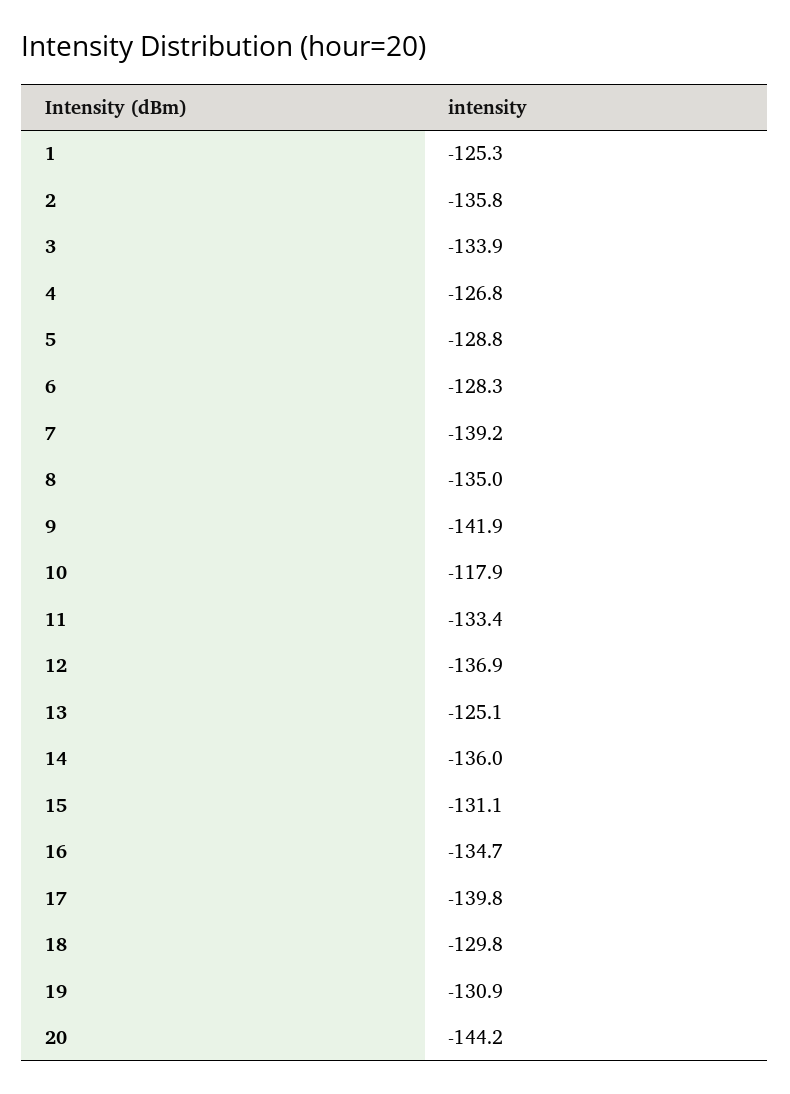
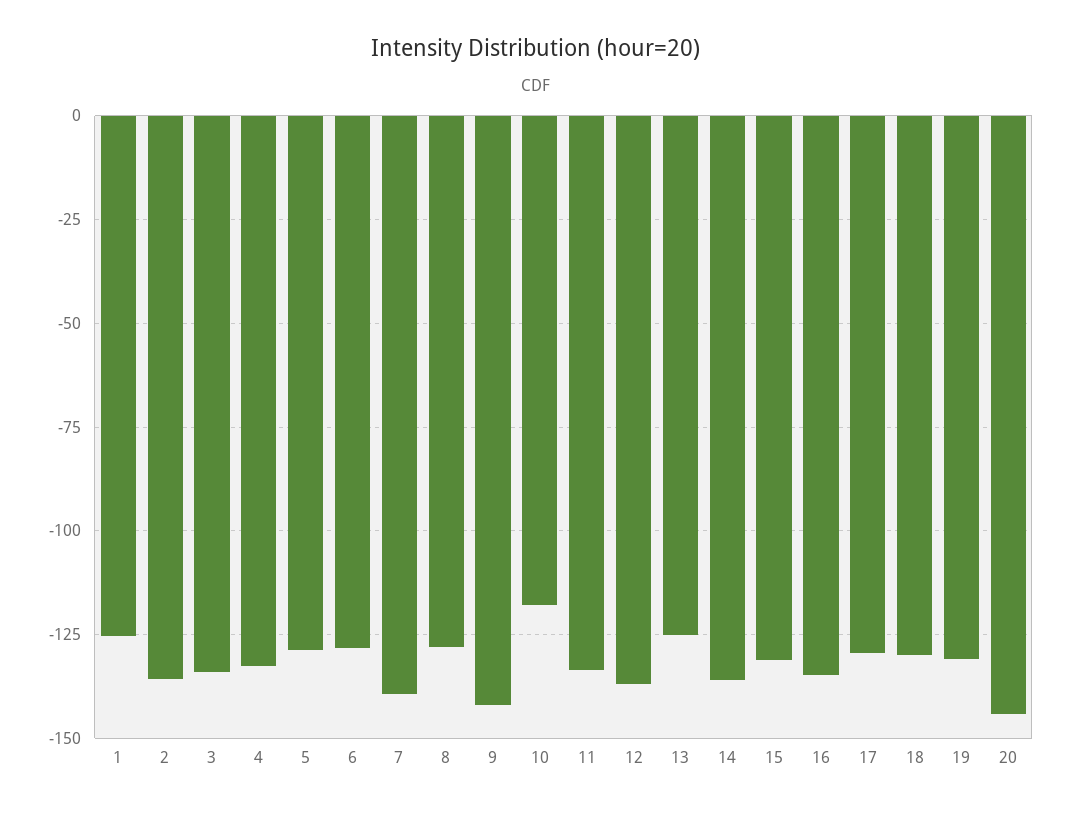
  {
    "1": -125.3,
    "2": -135.8,
    "3": -133.9,
-   "4": -126.8,
+   "4": -132.5,
    "5": -128.8,
    "6": -128.3,
    "7": -139.2,
-   "8": -135,
+   "8": -127.5,
    "9": -141.9,
    "10": -117.9,
    "11": -133.4,
    "12": -136.9,
    "13": -125.1,
    "14": -136,
    "15": -131.1,
    "16": -134.7,
-   "17": -139.8,
+   "17": -130,
    "18": -129.8,
    "19": -130.9,
    "20": -144.2
  }

